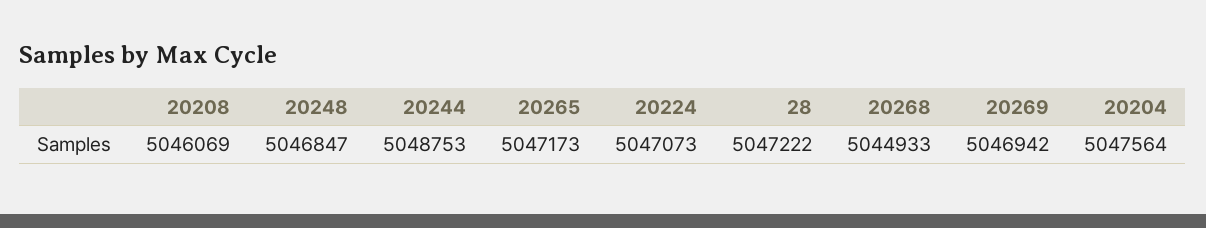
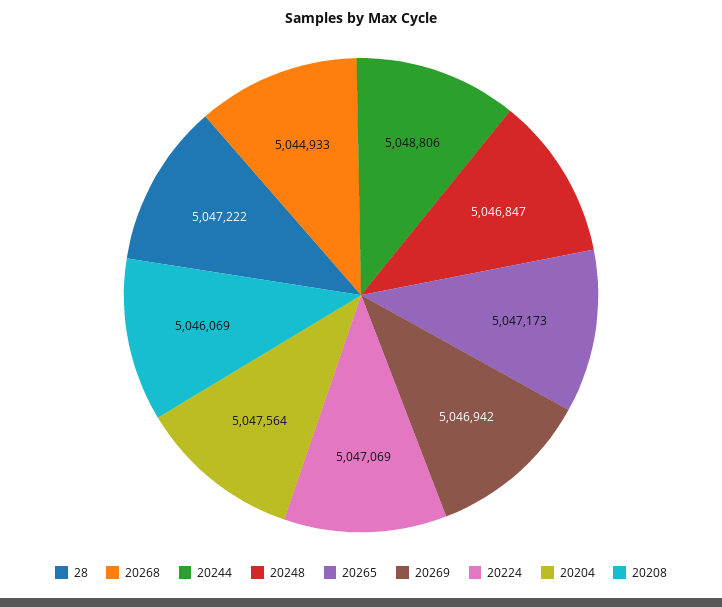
  {
    "20208": 5046069,
    "20248": 5046847,
-   "20244": 5048753,
+   "20244": 5048806,
    "20265": 5047173,
-   "20224": 5047073,
+   "20224": 5047069,
    "28": 5047222,
    "20268": 5044933,
    "20269": 5046942,
    "20204": 5047564
  }

